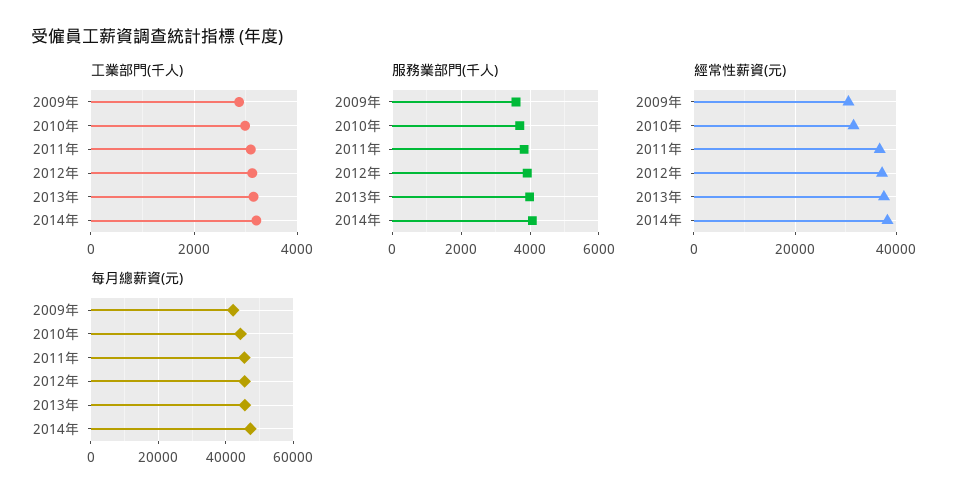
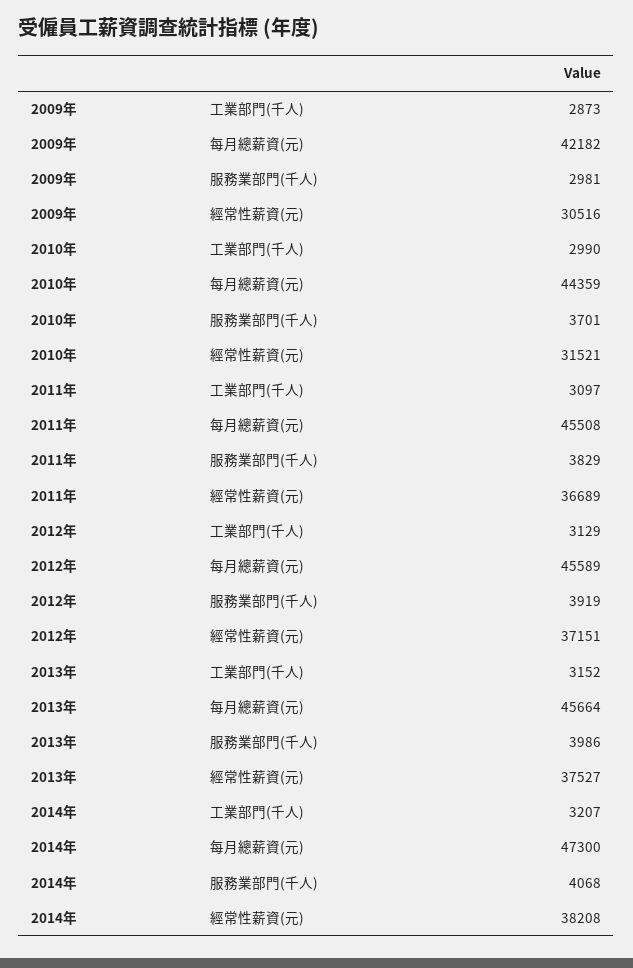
  {
    "工業部門(千人)": {
      "2009年": 2873,
      "2010年": 2990,
      "2011年": 3097,
      "2012年": 3129,
      "2013年": 3152,
      "2014年": 3207
    },
    "服務業部門(千人)": {
-     "2009年": 3600,
+     "2009年": 2981,
      "2010年": 3701,
      "2011年": 3829,
      "2012年": 3919,
      "2013年": 3986,
      "2014年": 4068
    },
    "經常性薪資(元)": {
      "2009年": 30516,
      "2010年": 31521,
      "2011年": 36689,
      "2012年": 37151,
      "2013年": 37527,
      "2014年": 38208
    },
    "每月總薪資(元)": {
      "2009年": 42182,
      "2010年": 44359,
      "2011年": 45508,
      "2012年": 45589,
      "2013年": 45664,
      "2014年": 47300
    }
  }

